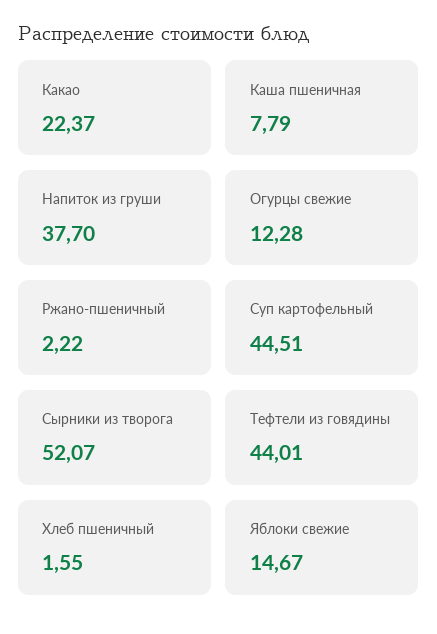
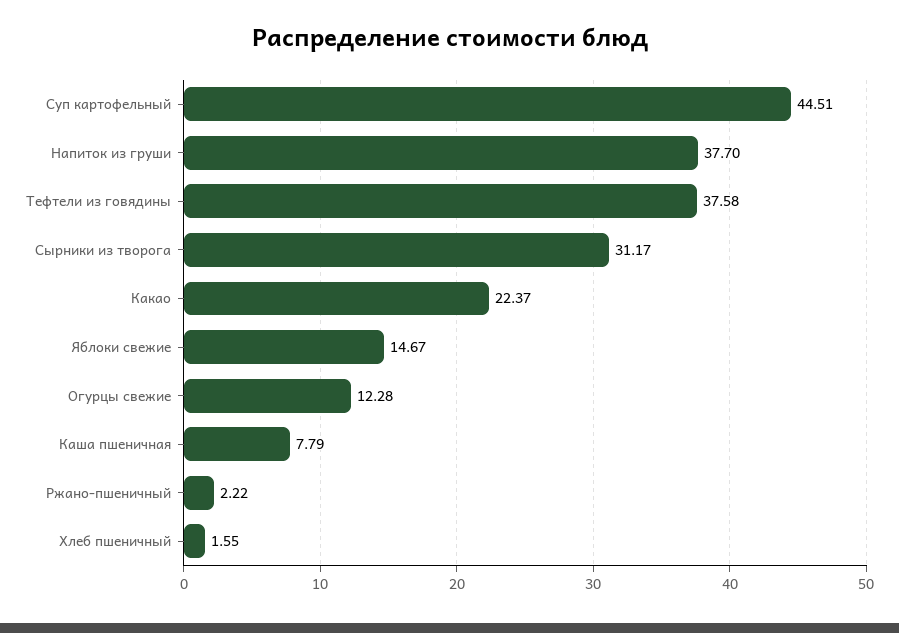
  {
    "Какао": 22.37,
    "Каша пшеничная": 7.79,
    "Напиток из груши": 37.7,
    "Огурцы свежие": 12.28,
    "Ржано-пшеничный": 2.22,
    "Суп картофельный": 44.51,
-   "Сырники из творога": 52.07,
+   "Сырники из творога": 31.17,
-   "Тефтели из говядины": 44.01,
+   "Тефтели из говядины": 37.58,
    "Хлеб пшеничный": 1.55,
    "Яблоки свежие": 14.67
  }

